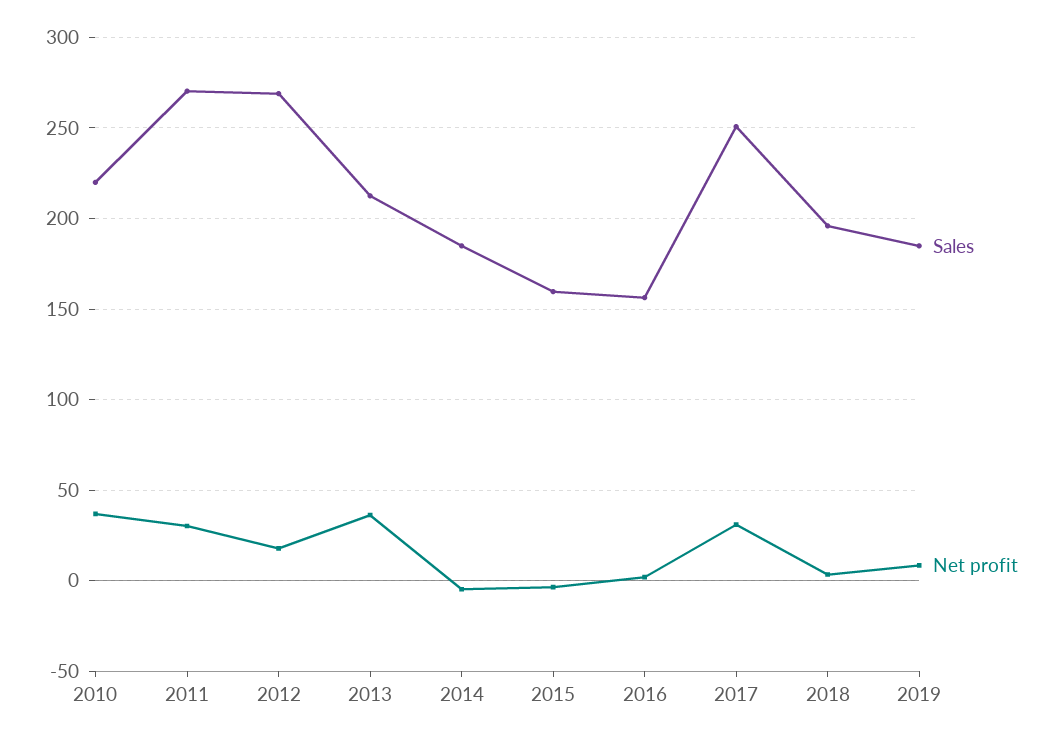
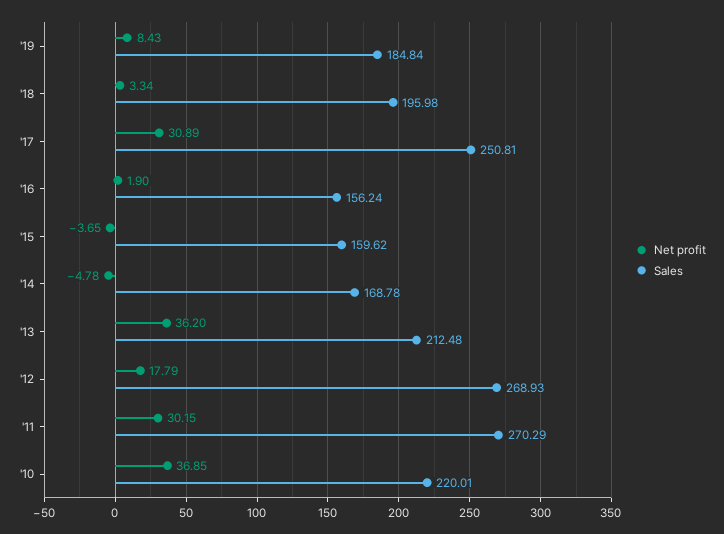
  {
    "Sales": {
      "2010": 220.01,
      "2011": 270.29,
      "2012": 268.93,
      "2013": 212.48,
-     "2014": 185,
+     "2014": 168.78,
      "2015": 159.62,
      "2016": 156.24,
      "2017": 250.81,
      "2018": 195.98,
      "2019": 184.84
    },
    "Net profit": {
      "2010": 36.85,
      "2011": 30.15,
      "2012": 17.79,
      "2013": 36.2,
      "2014": -4.78,
      "2015": -3.65,
      "2016": 1.9,
      "2017": 30.89,
      "2018": 3.34,
      "2019": 8.43
    }
  }

